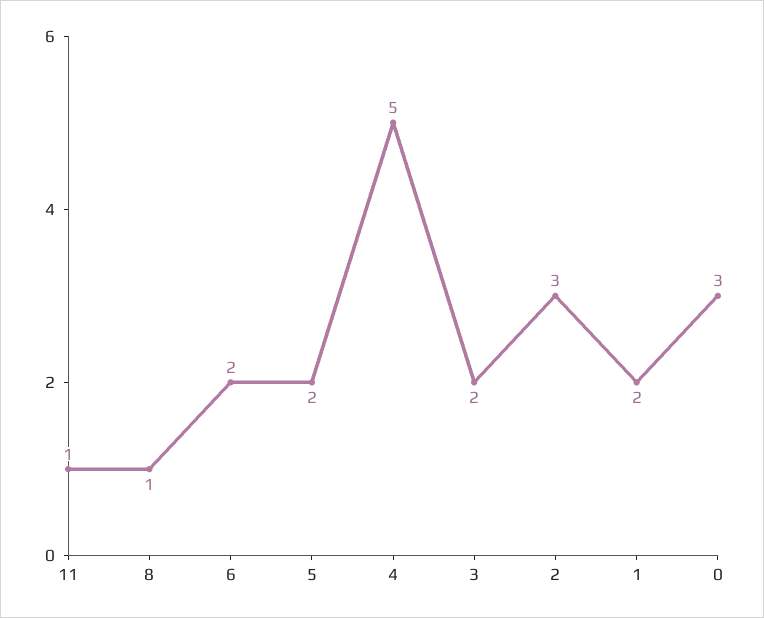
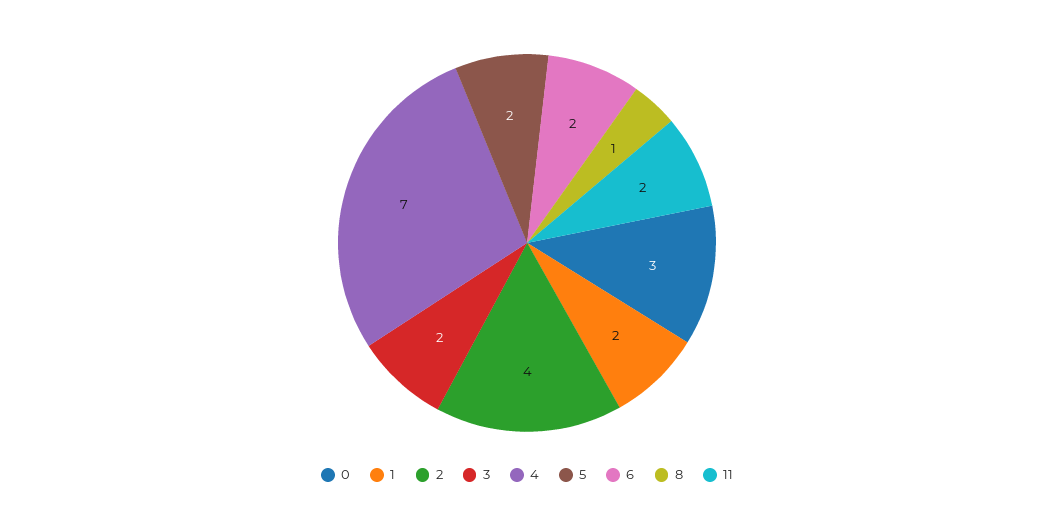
  {
-   "11": 1,
+   "11": 2,
    "8": 1,
    "6": 2,
    "5": 2,
-   "4": 5,
+   "4": 7,
    "3": 2,
-   "2": 3,
+   "2": 4,
    "1": 2,
    "0": 3
  }

